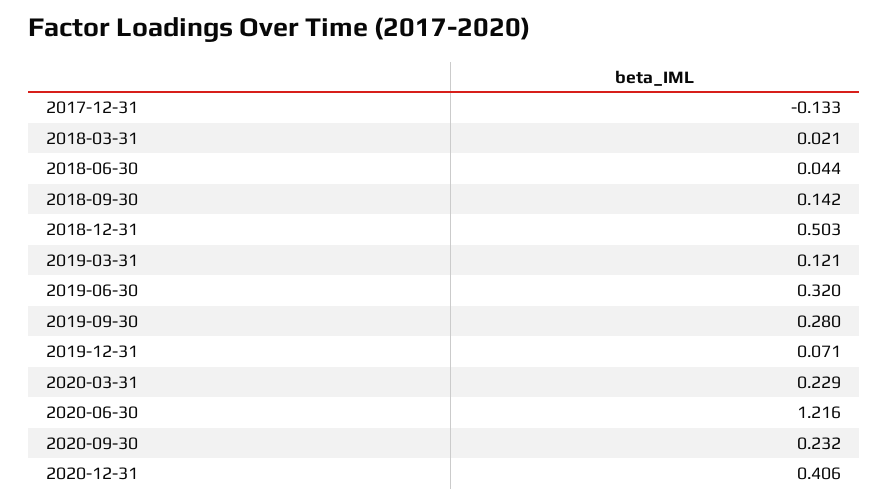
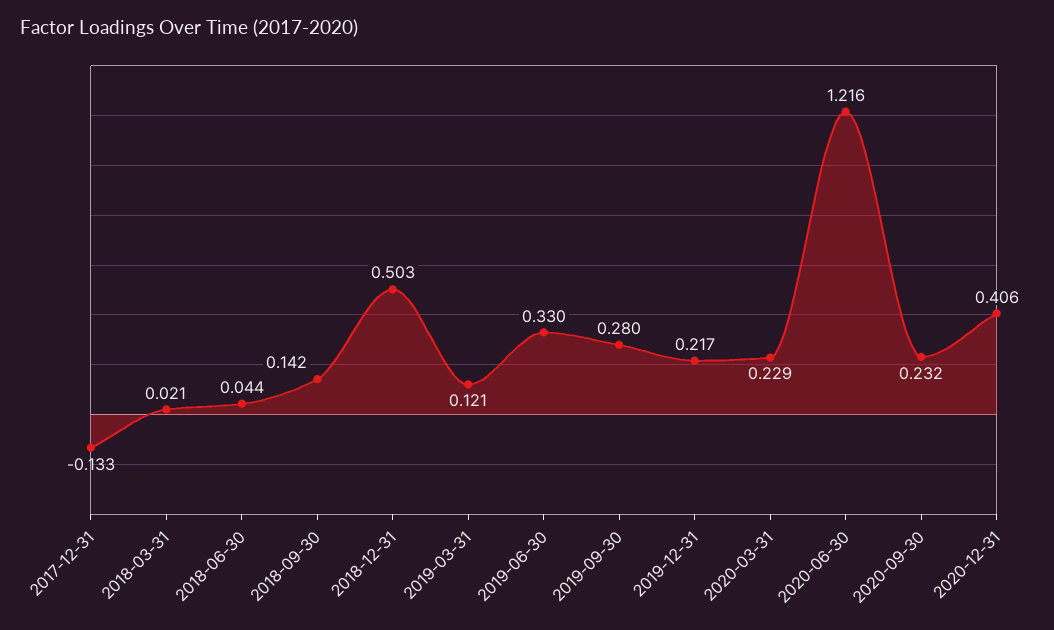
  {
    "2017-12-31": -0.133,
    "2018-03-31": 0.021,
    "2018-06-30": 0.044,
    "2018-09-30": 0.142,
    "2018-12-31": 0.503,
    "2019-03-31": 0.121,
-   "2019-06-30": 0.32,
+   "2019-06-30": 0.33,
    "2019-09-30": 0.28,
-   "2019-12-31": 0.071,
+   "2019-12-31": 0.217,
    "2020-03-31": 0.229,
    "2020-06-30": 1.216,
    "2020-09-30": 0.232,
    "2020-12-31": 0.406
  }

